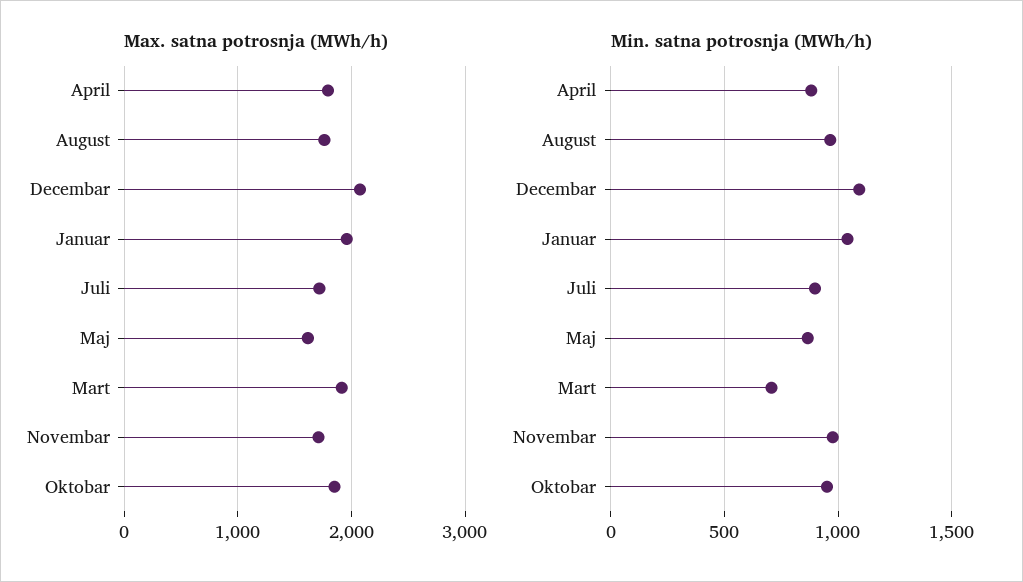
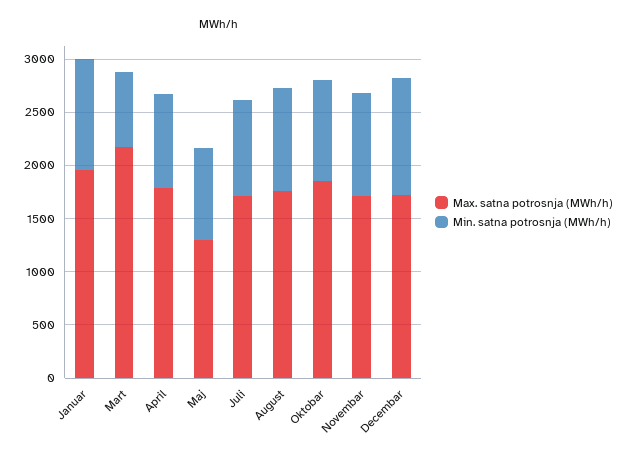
  {
    "Max. satna potrosnja (MWh/h)": {
      "April": 1800,
      "August": 1800,
-     "Decembar": 2100,
+     "Decembar": 1700,
      "Januar": 2000,
      "Juli": 1700,
-     "Maj": 1600,
+     "Maj": 1300,
-     "Mart": 1900,
+     "Mart": 2200,
      "Novembar": 1700,
      "Oktobar": 1800
    },
    "Min. satna potrosnja (MWh/h)": {
      "April": 900,
      "August": 950,
      "Decembar": 1100,
      "Januar": 1050,
      "Juli": 900,
      "Maj": 850,
      "Mart": 700,
      "Novembar": 1000,
      "Oktobar": 950
    }
  }

